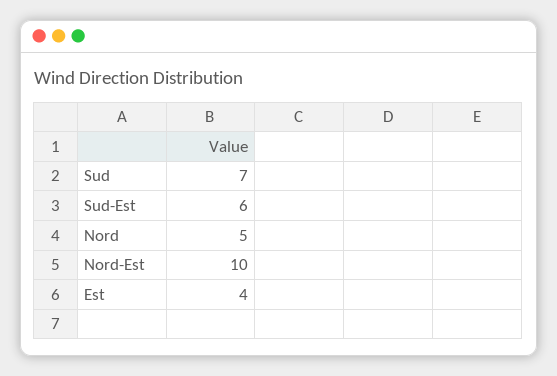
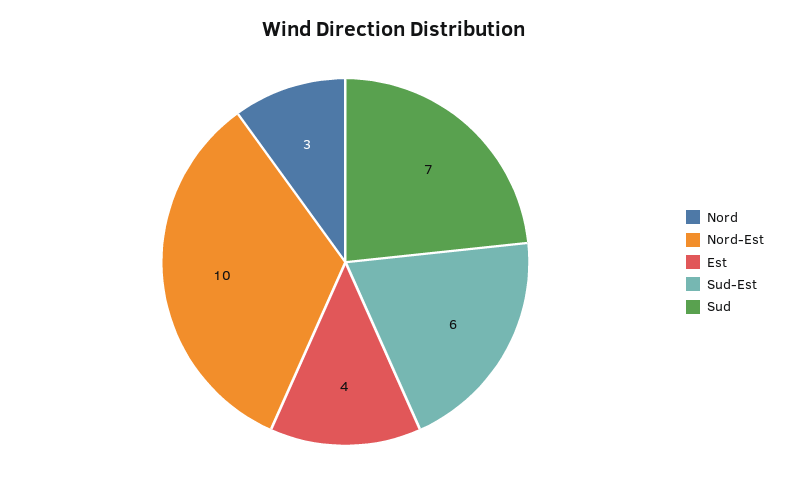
  {
    "Sud": 7,
    "Sud-Est": 6,
-   "Nord": 5,
+   "Nord": 3,
    "Nord-Est": 10,
    "Est": 4
  }

